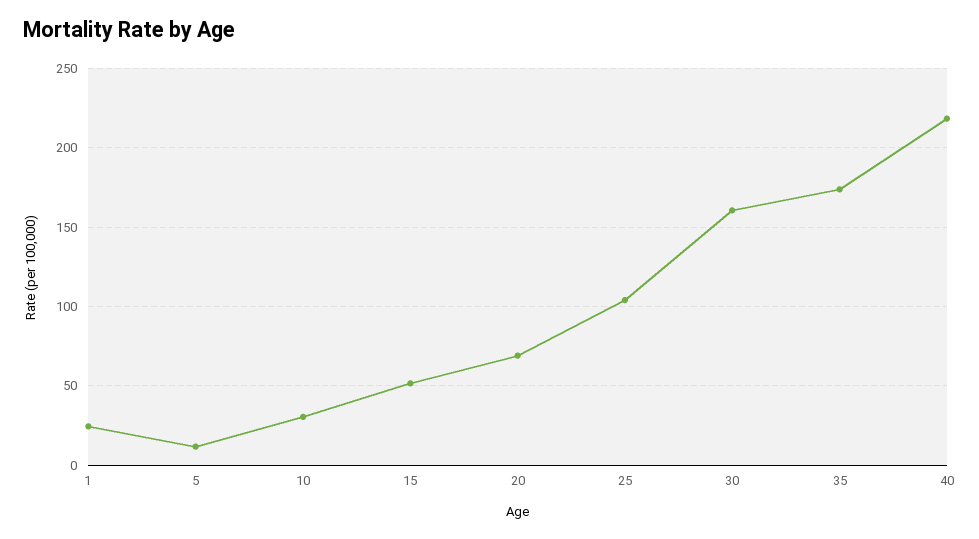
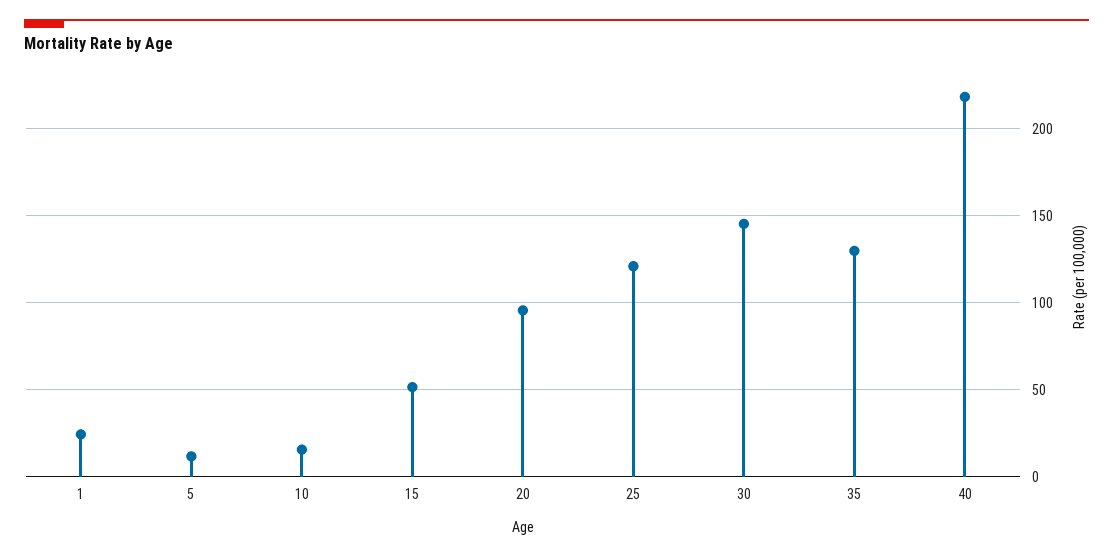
  {
    "1": 25,
    "5": 10,
-   "10": 30,
+   "10": 15,
    "15": 50,
-   "20": 70,
+   "20": 95,
-   "25": 105,
+   "25": 120,
-   "30": 160,
+   "30": 145,
-   "35": 175,
+   "35": 130,
    "40": 220
  }

